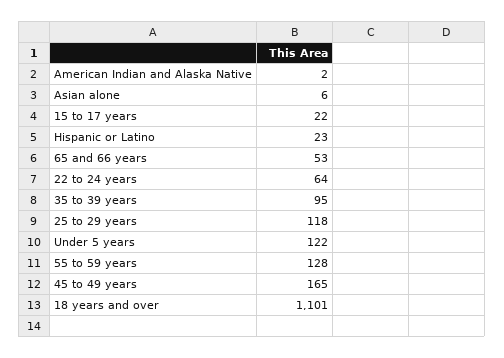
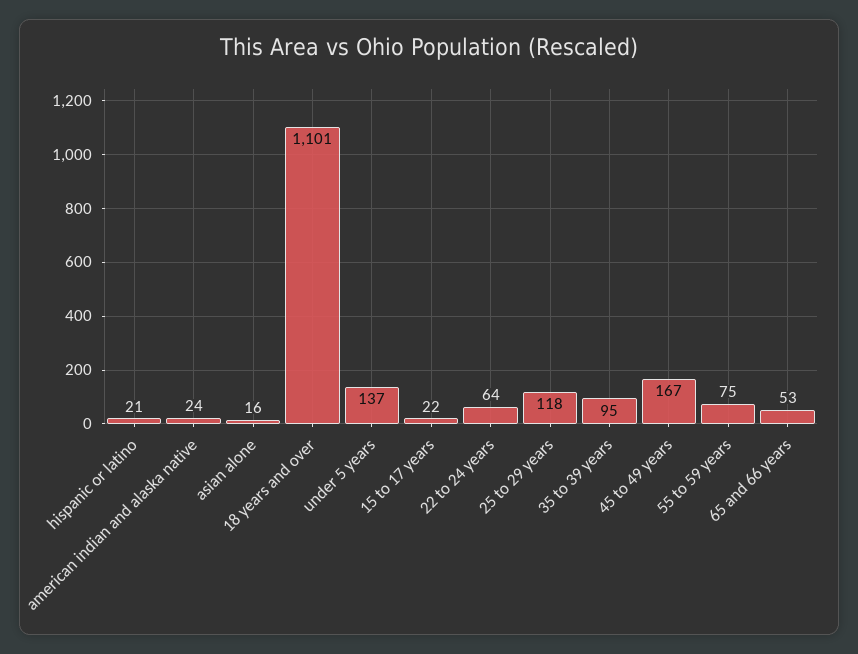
  {
-   "American Indian and Alaska Native": 2,
+   "American Indian and Alaska Native": 24,
-   "Asian alone": 6,
+   "Asian alone": 16,
    "15 to 17 years": 22,
-   "Hispanic or Latino": 23,
+   "Hispanic or Latino": 21,
    "65 and 66 years": 53,
    "22 to 24 years": 64,
    "35 to 39 years": 95,
    "25 to 29 years": 118,
-   "Under 5 years": 122,
+   "Under 5 years": 137,
-   "55 to 59 years": 128,
+   "55 to 59 years": 75,
-   "45 to 49 years": 165,
+   "45 to 49 years": 167,
    "18 years and over": 1101
  }

